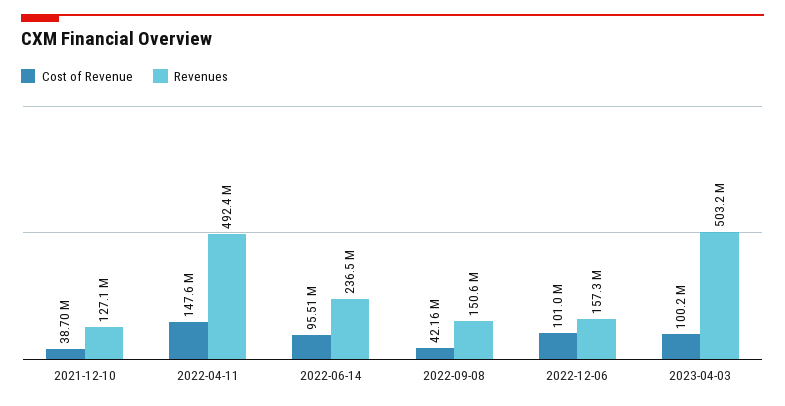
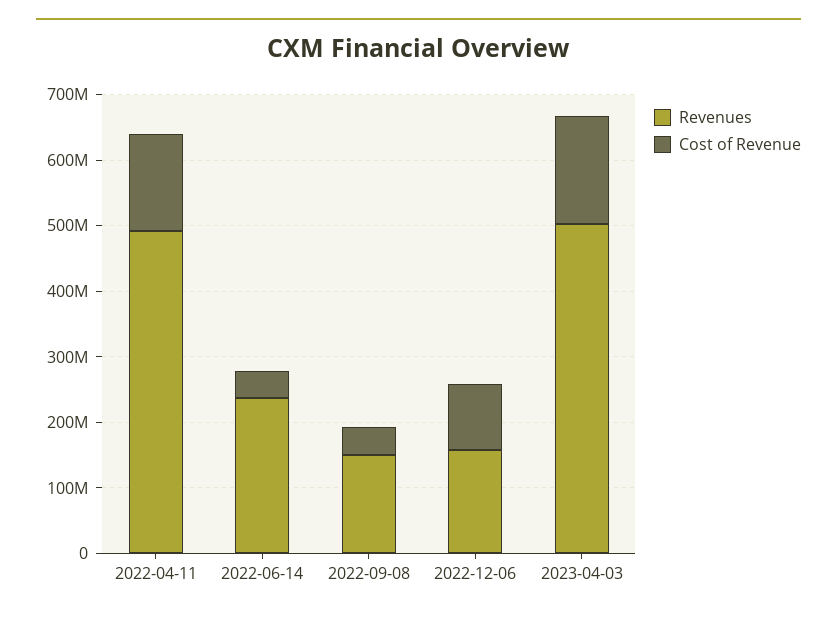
  {
    "Cost of Revenue": {
-     "2021-12-10": 38700000,
      "2022-04-11": 147600000,
-     "2022-06-14": 95510000,
+     "2022-06-14": 40000000,
      "2022-09-08": 42160000,
      "2022-12-06": 101000000,
-     "2023-04-03": 100200000
+     "2023-04-03": 160000000
    },
    "Revenues": {
-     "2021-12-10": 127100000,
      "2022-04-11": 492400000,
      "2022-06-14": 236500000,
      "2022-09-08": 150600000,
      "2022-12-06": 157300000,
      "2023-04-03": 503200000
    }
  }

